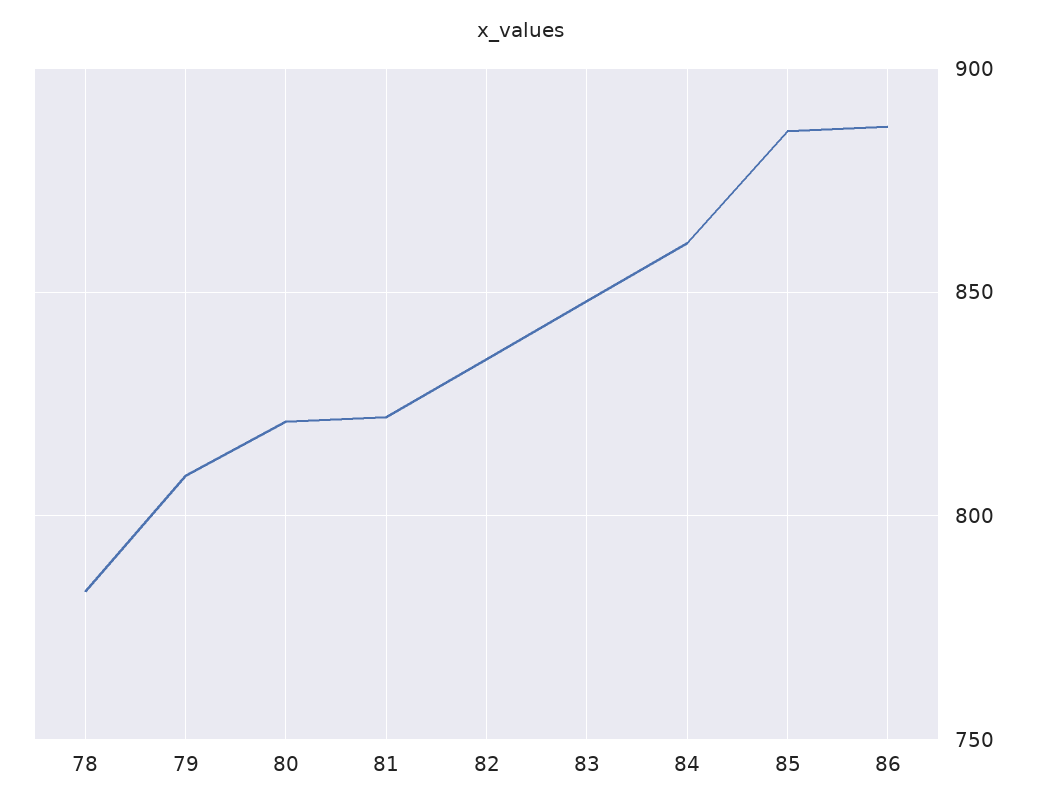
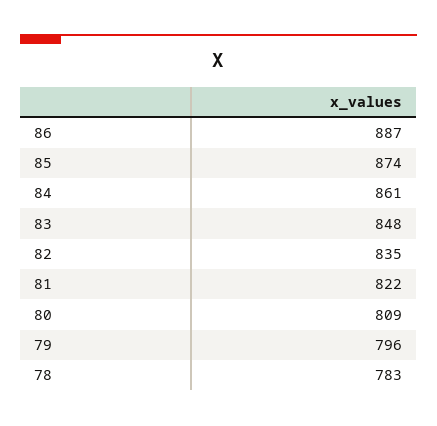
  {
    "78": 783,
-   "79": 810,
+   "79": 796,
-   "80": 820,
+   "80": 809,
    "81": 822,
    "82": 835,
    "83": 848,
    "84": 861,
-   "85": 885,
+   "85": 874,
    "86": 887
  }

